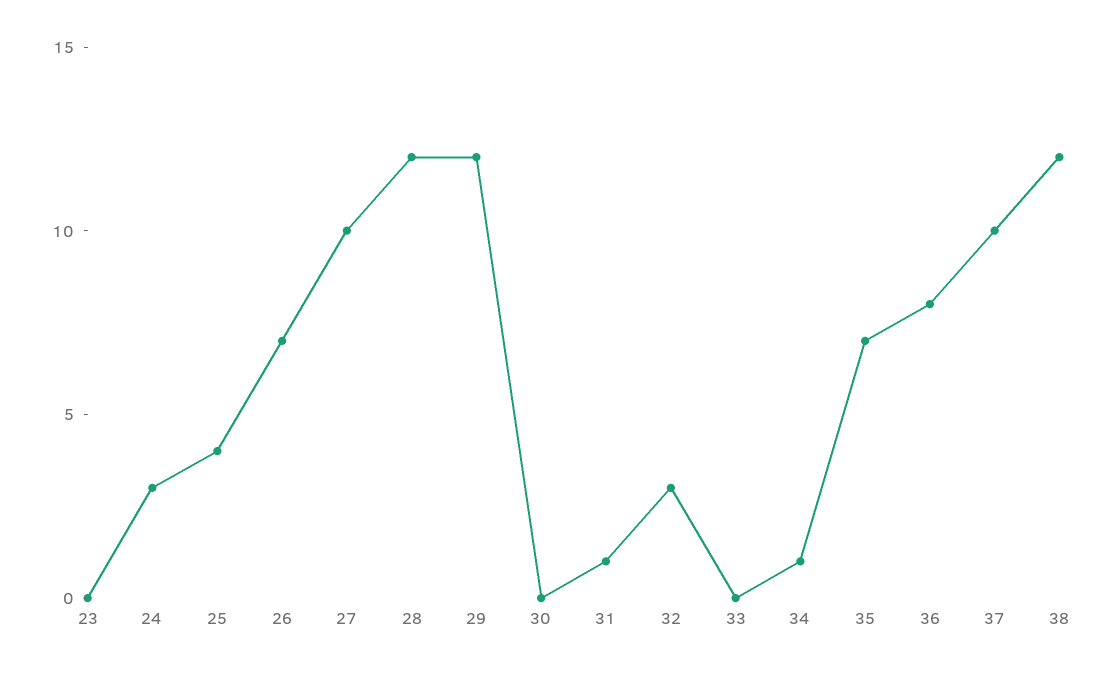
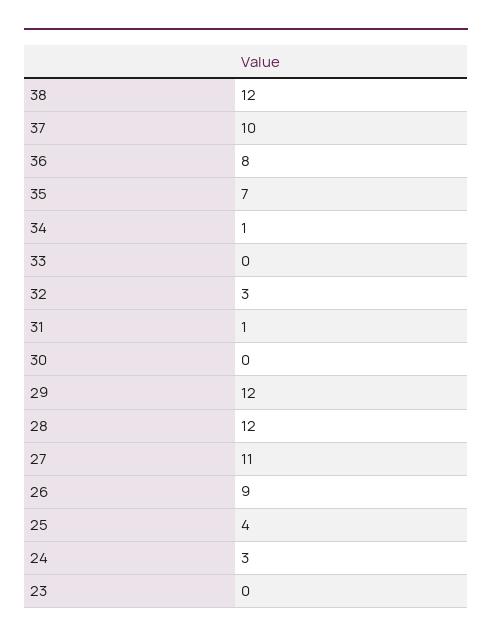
  {
    "23": 0,
    "24": 3,
    "25": 4,
-   "26": 7,
+   "26": 9,
-   "27": 10,
+   "27": 11,
    "28": 12,
    "29": 12,
    "30": 0,
    "31": 1,
    "32": 3,
    "33": 0,
    "34": 1,
    "35": 7,
    "36": 8,
    "37": 10,
    "38": 12
  }

